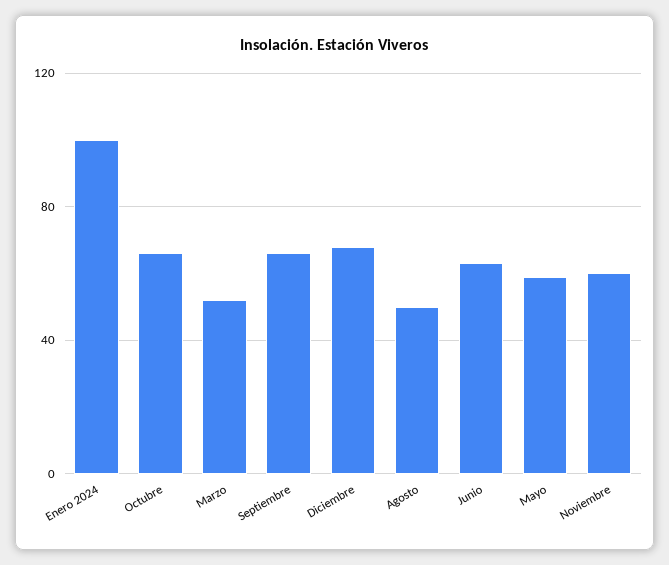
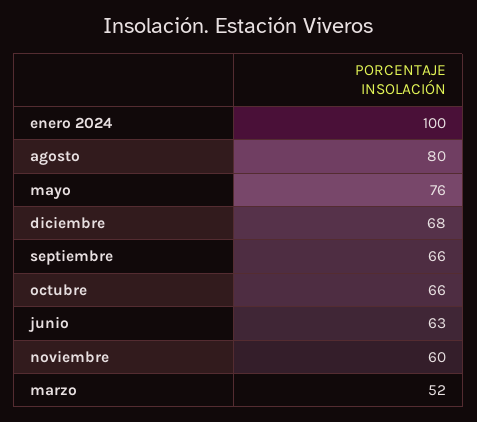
  {
    "Enero 2024": 100,
    "Octubre": 66,
    "Marzo": 52,
    "Septiembre": 66,
    "Diciembre": 68,
-   "Agosto": 50,
+   "Agosto": 80,
    "Junio": 63,
-   "Mayo": 60,
+   "Mayo": 76,
    "Noviembre": 60
  }

